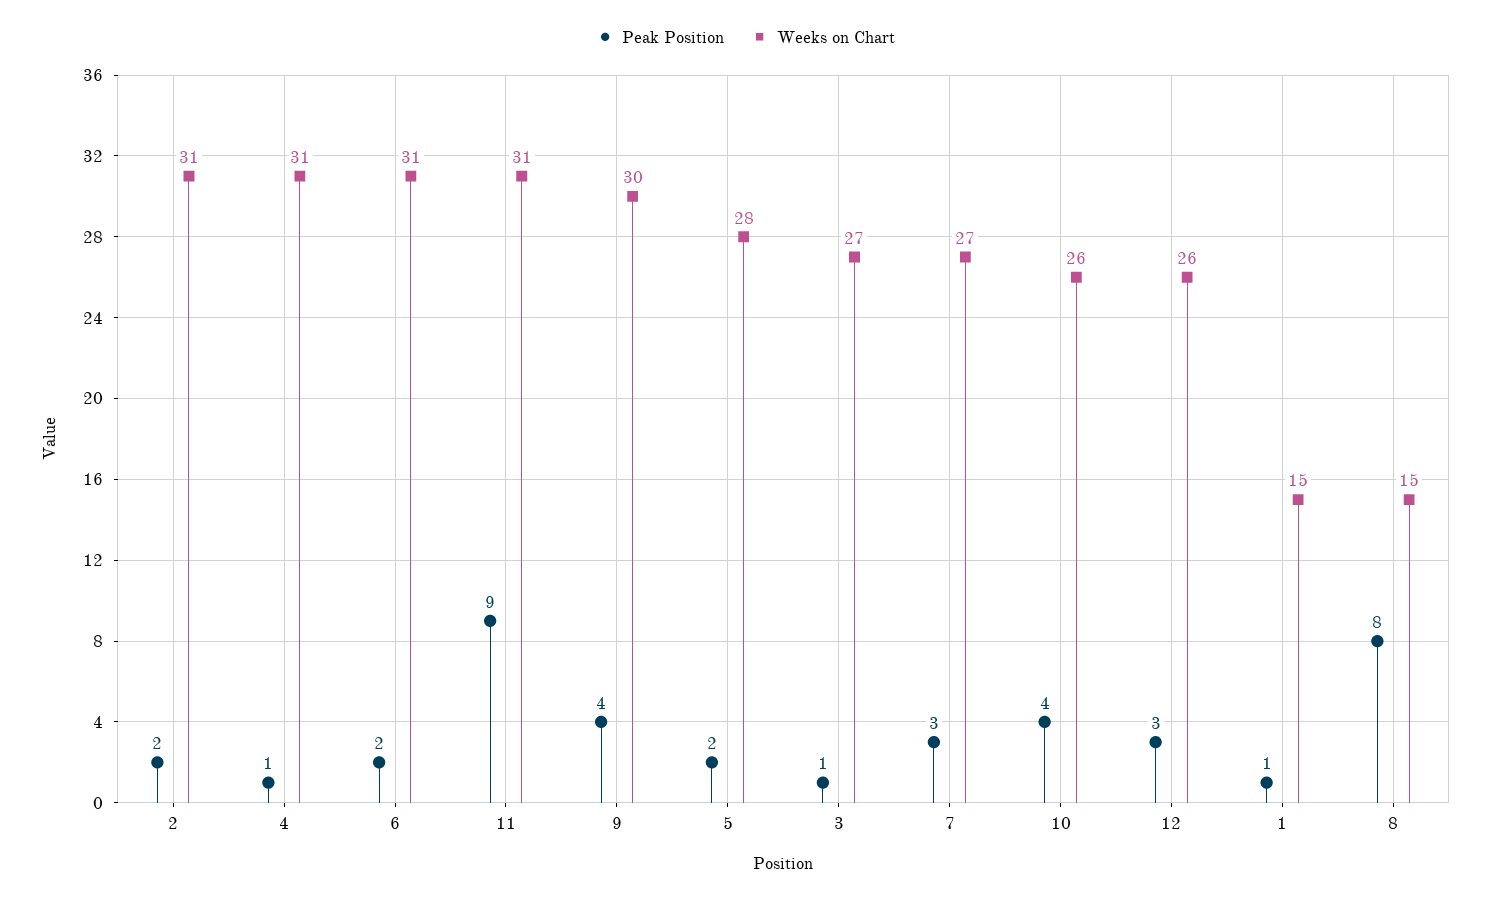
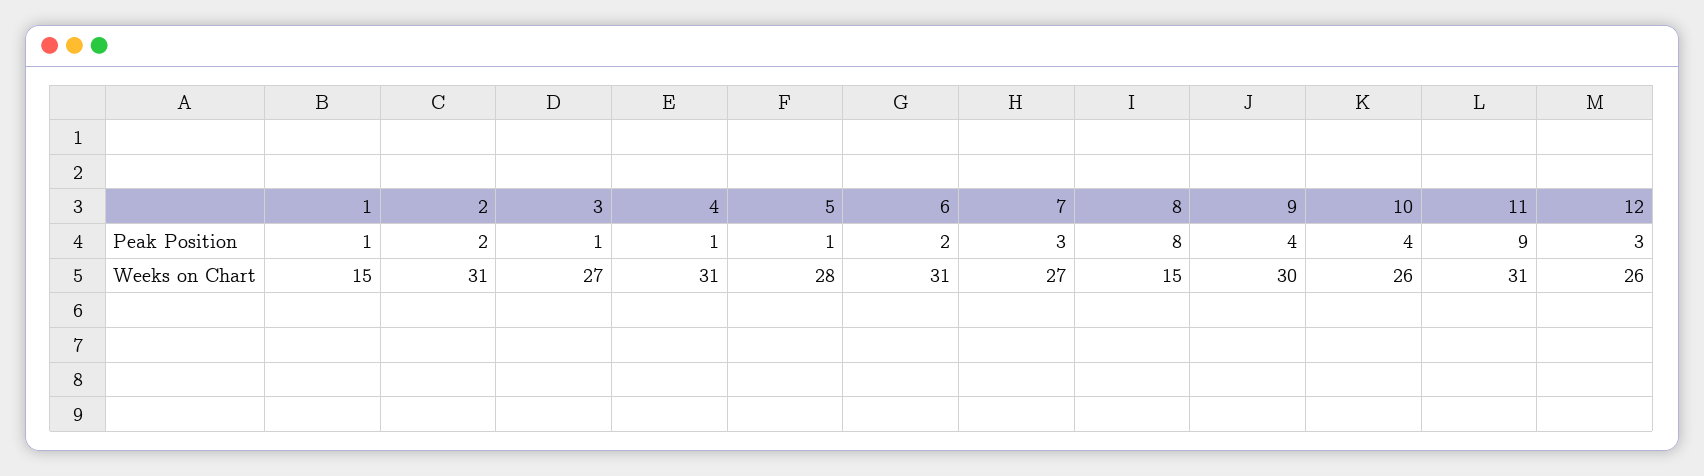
  {
    "Peak Position": {
      "2": 2,
      "4": 1,
      "6": 2,
      "11": 9,
      "9": 4,
-     "5": 2,
+     "5": 1,
      "3": 1,
      "7": 3,
      "10": 4,
      "12": 3,
      "1": 1,
      "8": 8
    },
    "Weeks on Chart": {
      "2": 31,
      "4": 31,
      "6": 31,
      "11": 31,
      "9": 30,
      "5": 28,
      "3": 27,
      "7": 27,
      "10": 26,
      "12": 26,
      "1": 15,
      "8": 15
    }
  }

